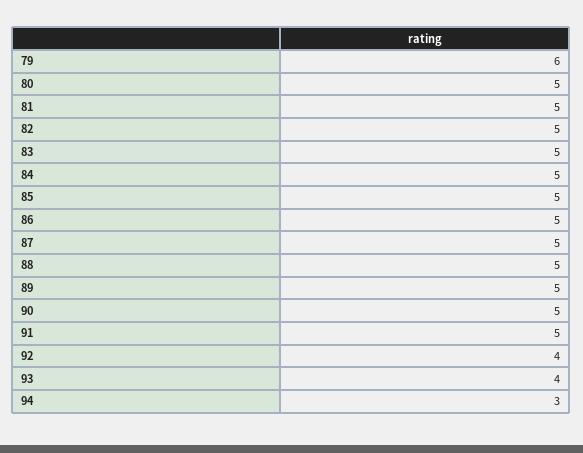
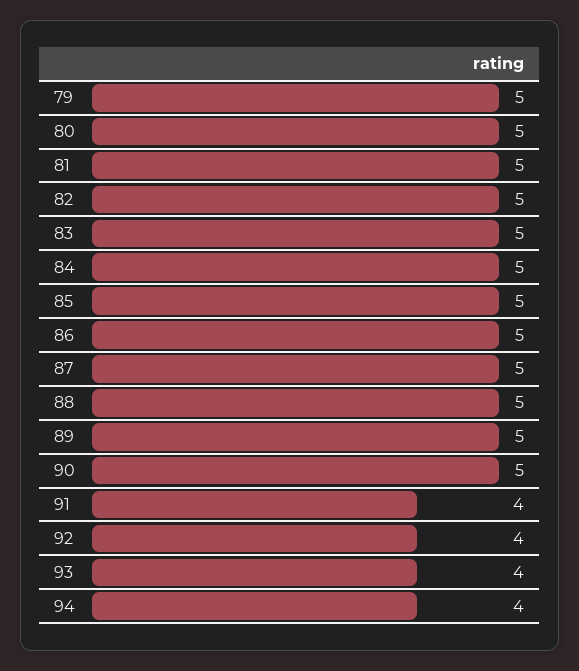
  {
-   "79": 6,
+   "79": 5,
    "80": 5,
    "81": 5,
    "82": 5,
    "83": 5,
    "84": 5,
    "85": 5,
    "86": 5,
    "87": 5,
    "88": 5,
    "89": 5,
    "90": 5,
-   "91": 5,
+   "91": 4,
    "92": 4,
    "93": 4,
-   "94": 3
+   "94": 4
  }

